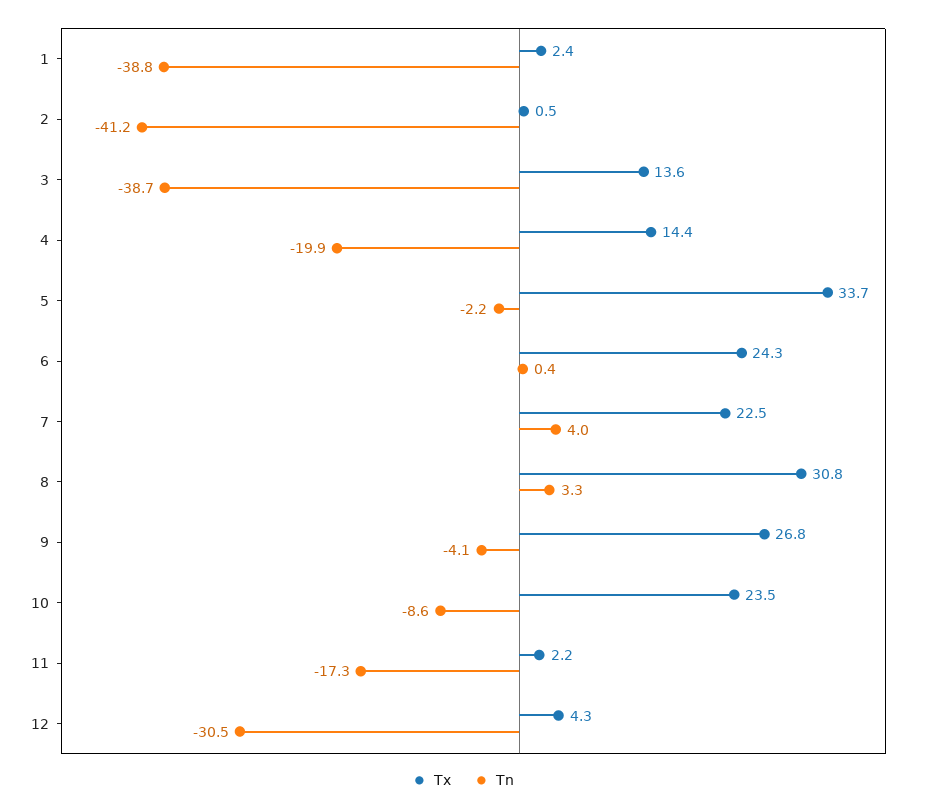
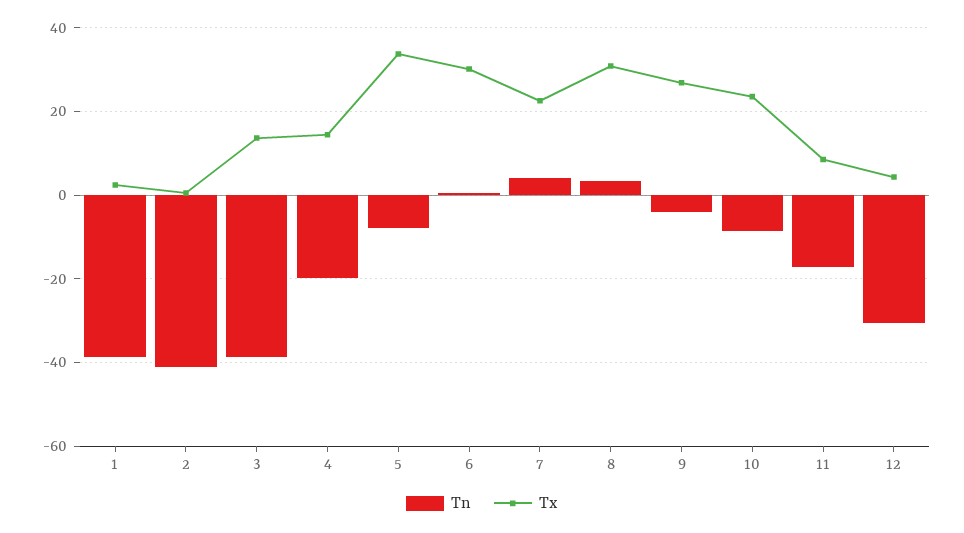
  {
    "Tx": {
      "1": 2.4,
      "2": 0.5,
      "3": 13.6,
      "4": 14.4,
      "5": 33.7,
-     "6": 24.3,
+     "6": 30,
      "7": 22.5,
      "8": 30.8,
      "9": 26.8,
      "10": 23.5,
-     "11": 2.2,
+     "11": 8,
      "12": 4.3
    },
    "Tn": {
      "1": -38.8,
      "2": -41.2,
      "3": -38.7,
      "4": -19.9,
-     "5": -2.2,
+     "5": -8,
      "6": 0.4,
      "7": 4,
      "8": 3.3,
      "9": -4.1,
      "10": -8.6,
      "11": -17.3,
      "12": -30.5
    }
  }

